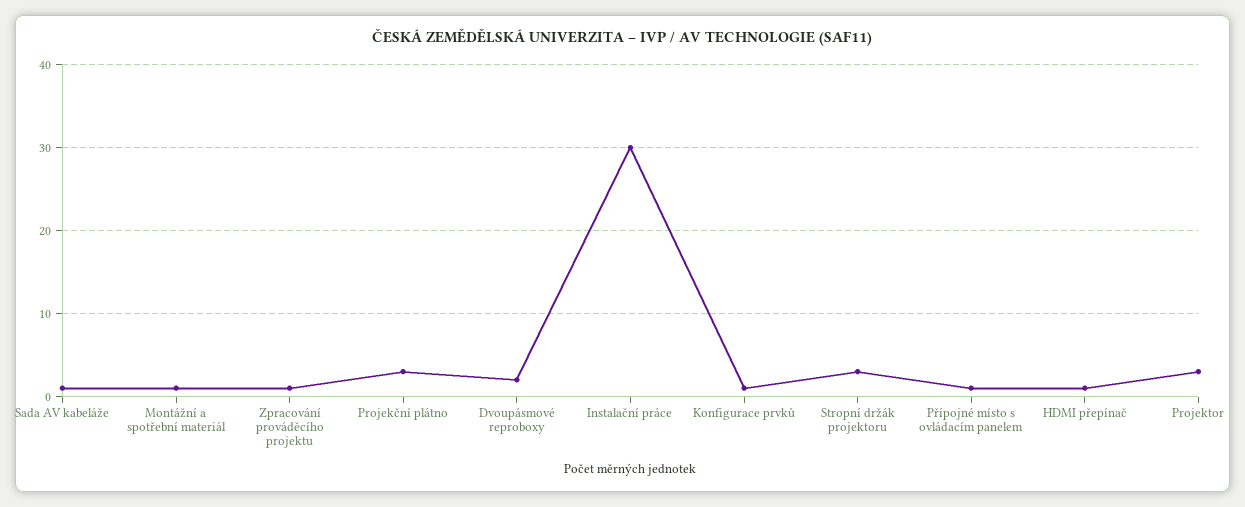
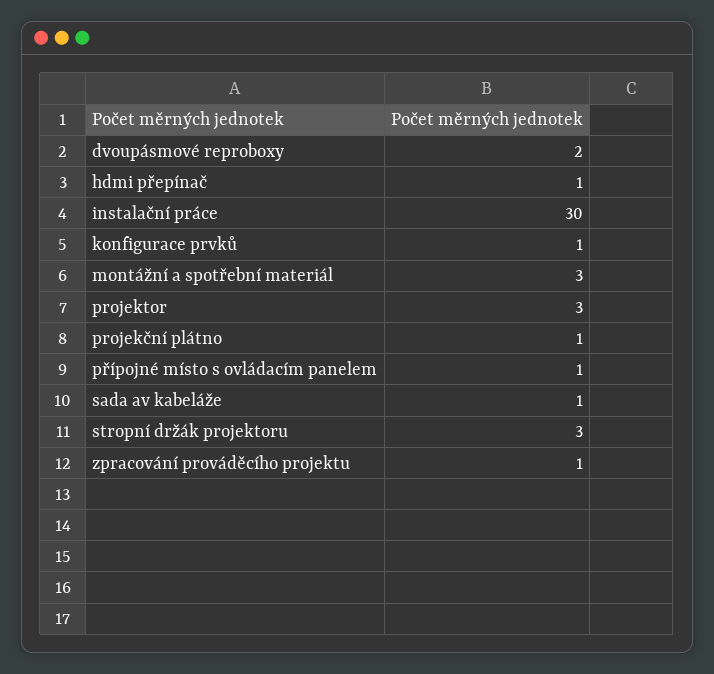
  {
    "Sada AV kabeláže": 1,
-   "Montážní a spotřební materiál": 1,
+   "Montážní a spotřební materiál": 3,
    "Zpracování prováděcího projektu": 1,
-   "Projekční plátno": 3,
+   "Projekční plátno": 1,
    "Dvoupásmové reproboxy": 2,
    "Instalační práce": 30,
    "Konfigurace prvků": 1,
    "Stropní držák projektoru": 3,
    "Přípojné místo s ovládacím panelem": 1,
    "HDMI přepínač": 1,
    "Projektor": 3
  }

